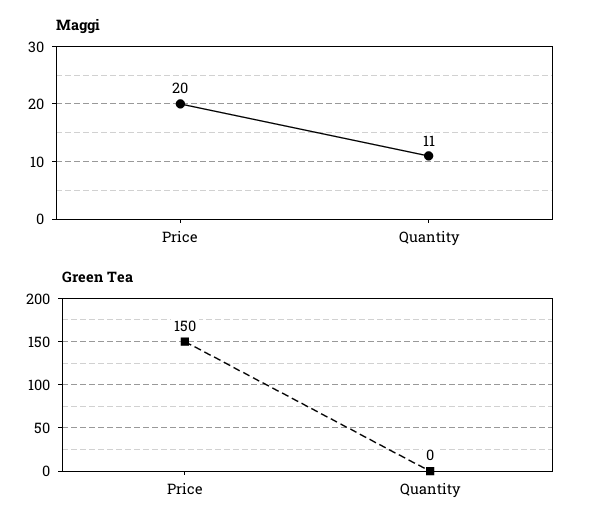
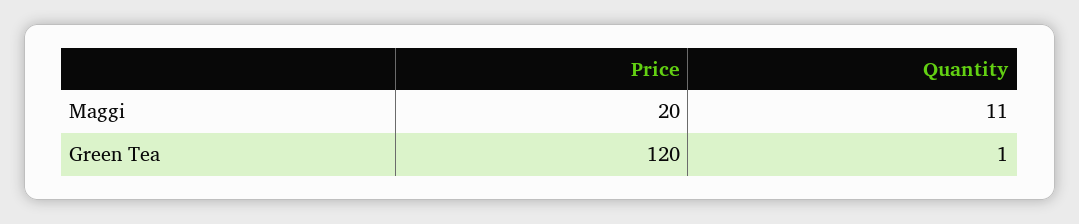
  {
    "Maggi": {
      "Price": 20,
      "Quantity": 11
    },
    "Green Tea": {
-     "Price": 150,
+     "Price": 120,
-     "Quantity": 0
+     "Quantity": 1
    }
  }

